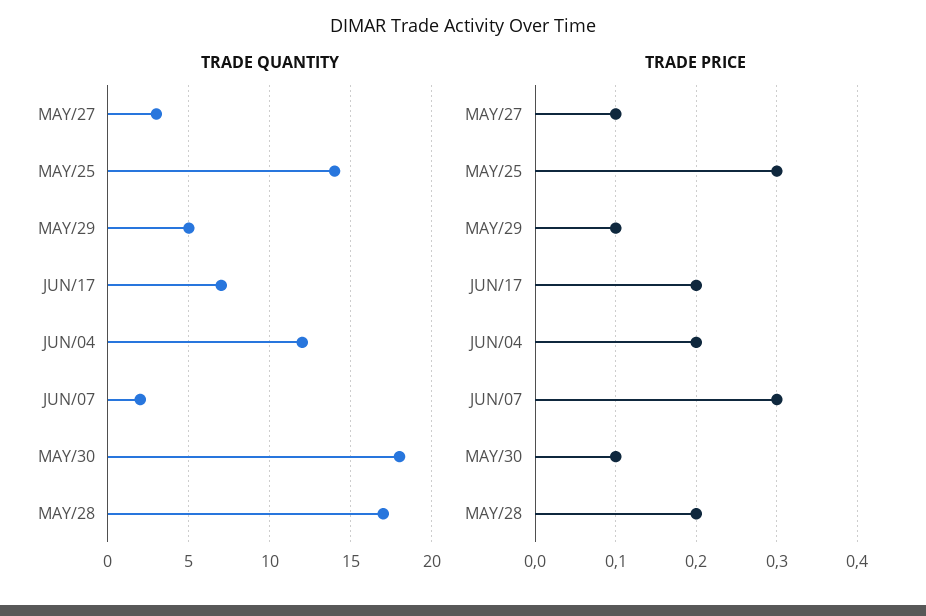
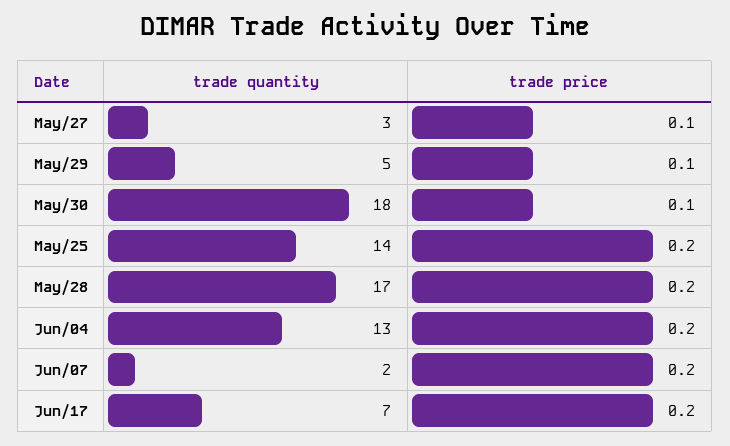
  {
    "TRADE QUANTITY": {
      "MAY/27": 3,
      "MAY/25": 14,
      "MAY/29": 5,
      "JUN/17": 7,
-     "JUN/04": 12,
+     "JUN/04": 13,
      "JUN/07": 2,
      "MAY/30": 18,
      "MAY/28": 17
    },
    "TRADE PRICE": {
      "MAY/27": 0.1,
-     "MAY/25": 0.3,
+     "MAY/25": 0.2,
      "MAY/29": 0.1,
      "JUN/17": 0.2,
      "JUN/04": 0.2,
-     "JUN/07": 0.3,
+     "JUN/07": 0.2,
      "MAY/30": 0.1,
      "MAY/28": 0.2
    }
  }

